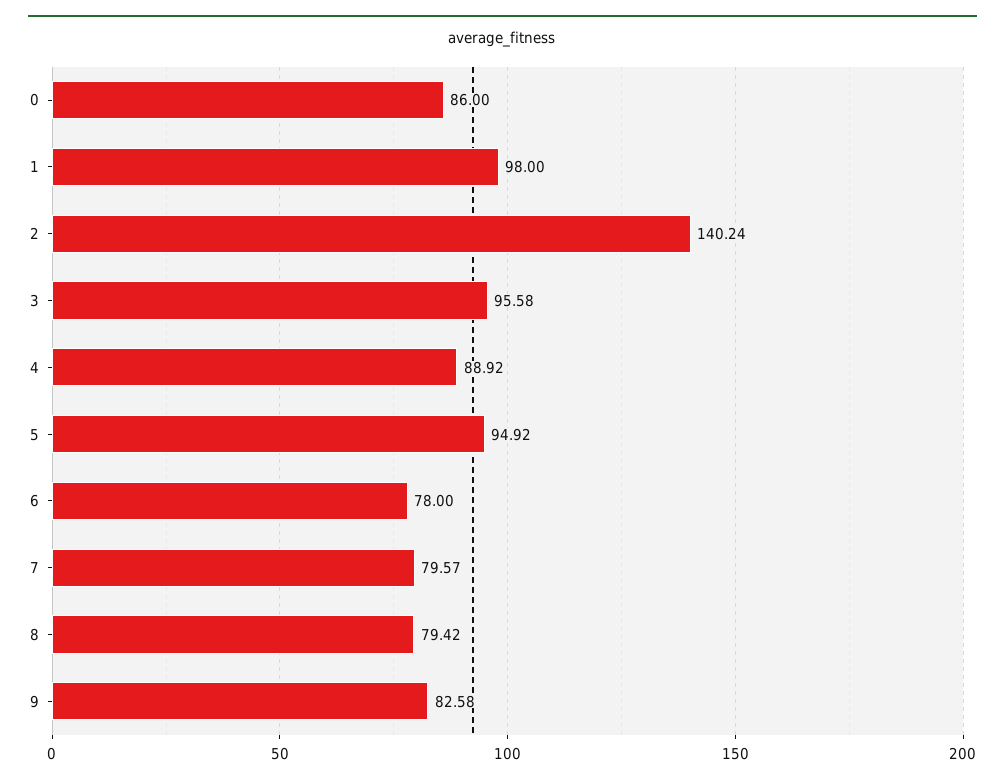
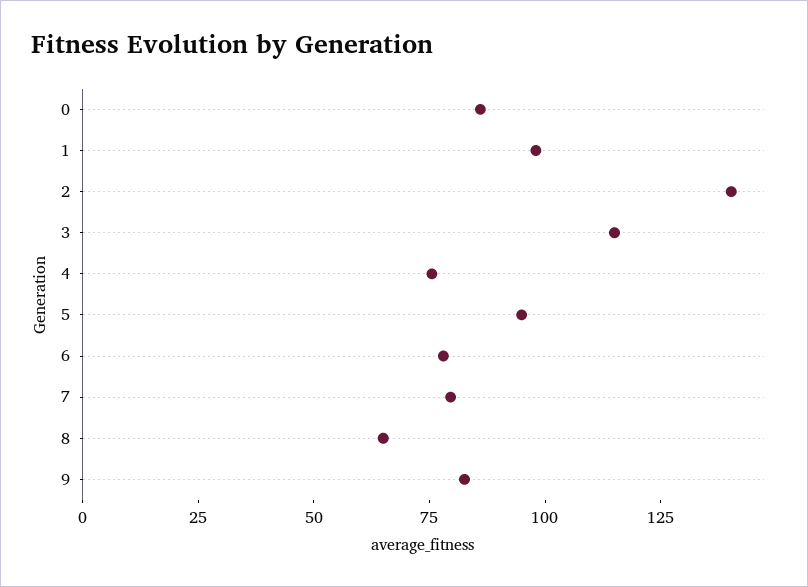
  {
    "0": 86,
    "1": 98,
    "2": 140.24,
-   "3": 95.58,
+   "3": 115,
-   "4": 88.92,
+   "4": 75,
    "5": 94.92,
    "6": 78,
    "7": 79.57,
-   "8": 79.42,
+   "8": 65,
    "9": 82.58
  }

